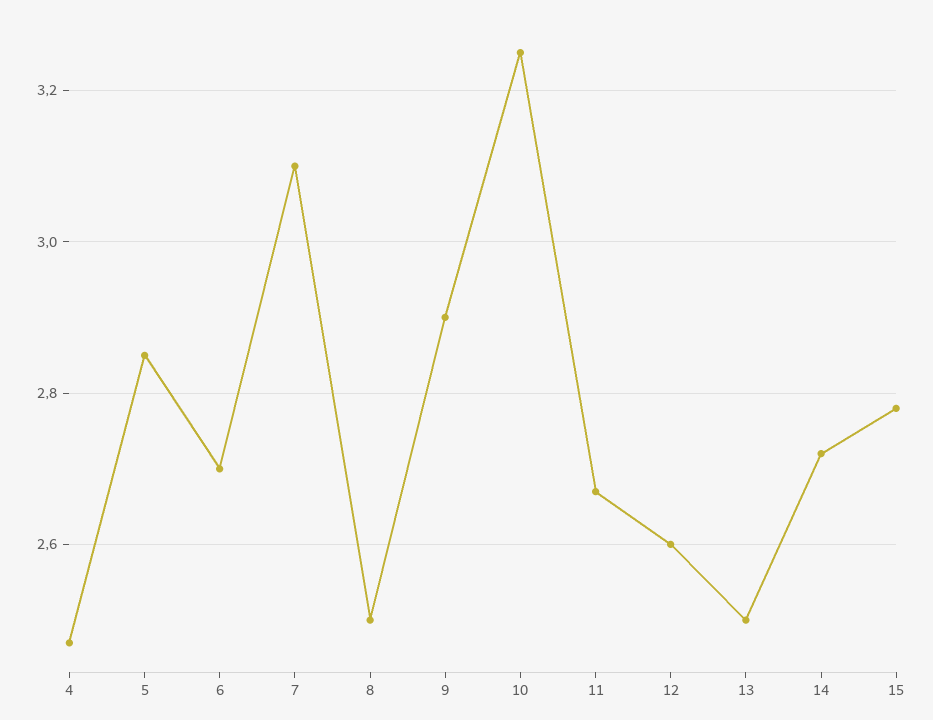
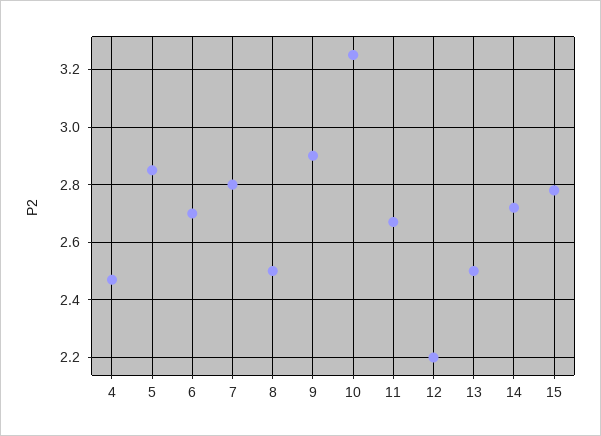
  {
    "4": 2.45,
    "5": 2.85,
    "6": 2.7,
-   "7": 3.1,
+   "7": 2.8,
    "8": 2.5,
    "9": 2.9,
    "10": 3.25,
    "11": 2.65,
-   "12": 2.6,
+   "12": 2.2,
    "13": 2.5,
    "14": 2.7,
    "15": 2.8
  }

